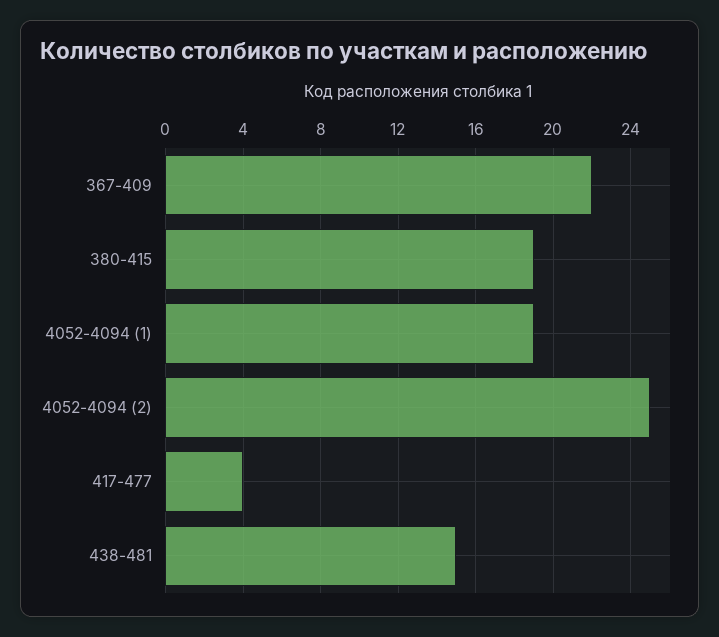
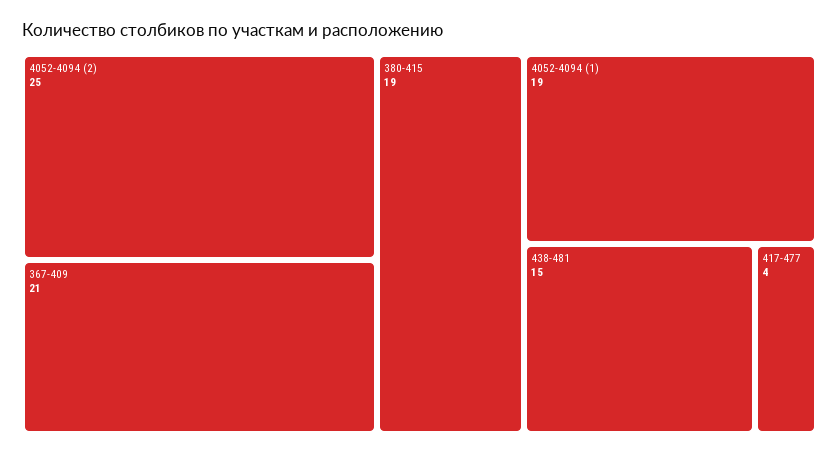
  {
-   "367-409": 22,
+   "367-409": 21,
    "380-415": 19,
    "4052-4094 (1)": 19,
    "4052-4094 (2)": 25,
    "417-477": 4,
    "438-481": 15
  }

